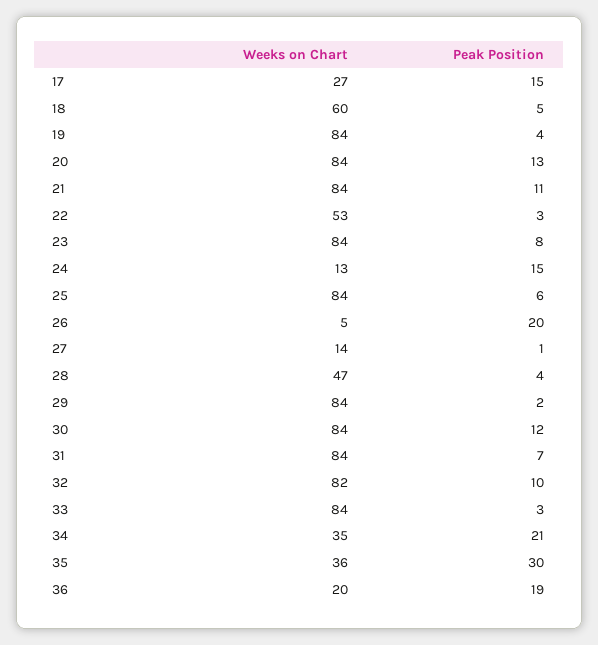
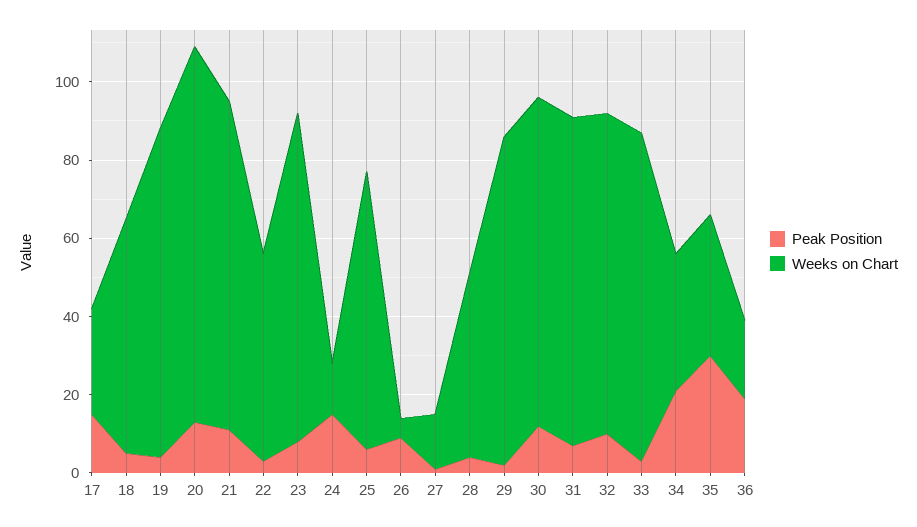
  {
    "Weeks on Chart": {
      "17": 27,
      "18": 60,
      "19": 84,
-     "20": 84,
+     "20": 95,
      "21": 84,
      "22": 53,
      "23": 84,
      "24": 13,
-     "25": 84,
+     "25": 70,
      "26": 5,
      "27": 14,
      "28": 47,
      "29": 84,
      "30": 84,
      "31": 84,
      "32": 82,
      "33": 84,
      "34": 35,
      "35": 36,
      "36": 20
    },
    "Peak Position": {
      "17": 15,
      "18": 5,
      "19": 4,
      "20": 13,
      "21": 11,
      "22": 3,
      "23": 8,
      "24": 15,
      "25": 6,
-     "26": 20,
+     "26": 10,
      "27": 1,
      "28": 4,
      "29": 2,
      "30": 12,
      "31": 7,
      "32": 10,
      "33": 3,
      "34": 21,
      "35": 30,
      "36": 19
    }
  }

